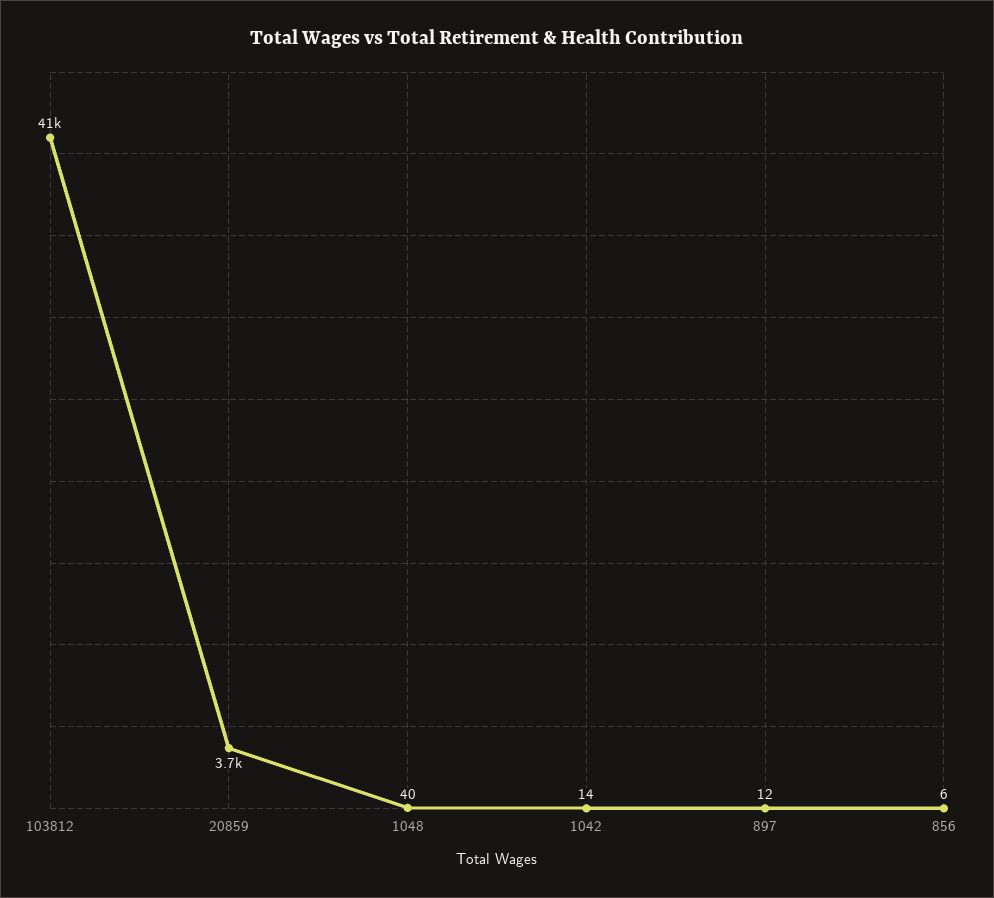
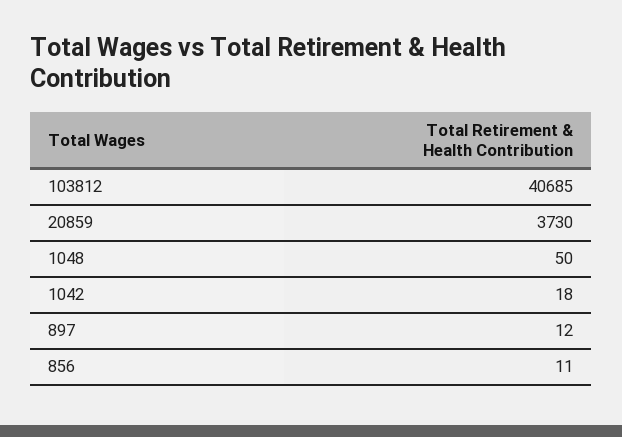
  {
    "103812": 40685,
    "20859": 3730,
-   "1048": 40,
+   "1048": 50,
-   "1042": 14,
+   "1042": 18,
    "897": 12,
-   "856": 6
+   "856": 11
  }

